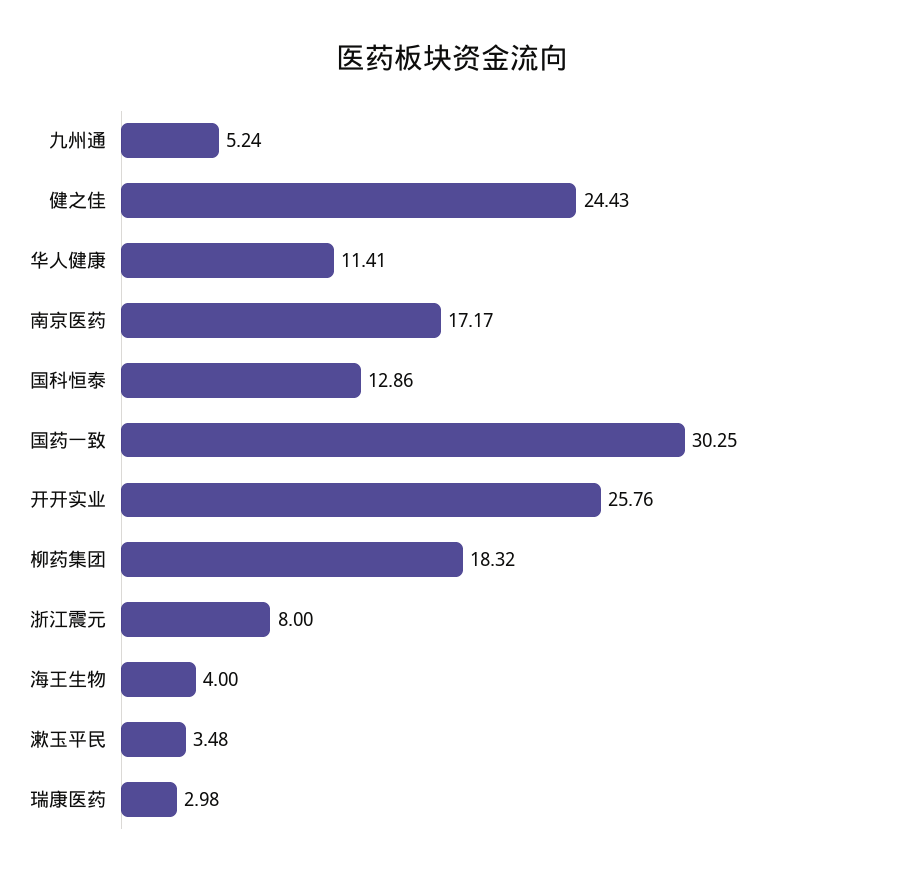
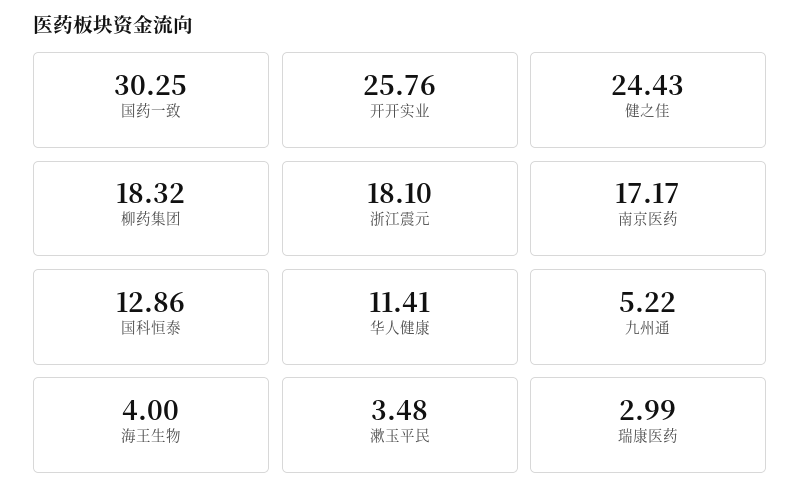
  {
-   "九州通": 5.24,
+   "九州通": 5.22,
    "健之佳": 24.43,
    "华人健康": 11.41,
    "南京医药": 17.17,
    "国科恒泰": 12.86,
    "国药一致": 30.25,
    "开开实业": 25.76,
    "柳药集团": 18.32,
-   "浙江震元": 8,
+   "浙江震元": 18.1,
    "海王生物": 4,
    "漱玉平民": 3.48,
-   "瑞康医药": 2.98
+   "瑞康医药": 2.99
  }

